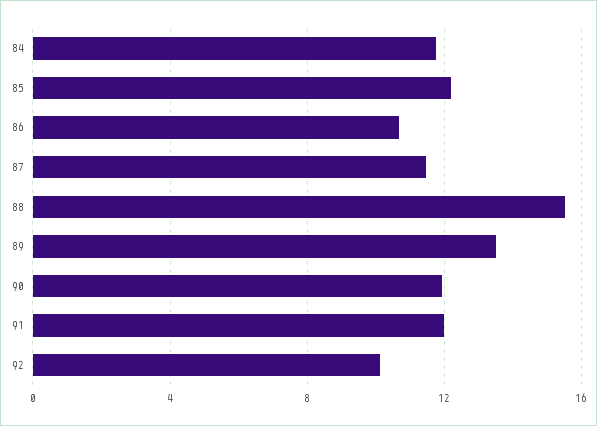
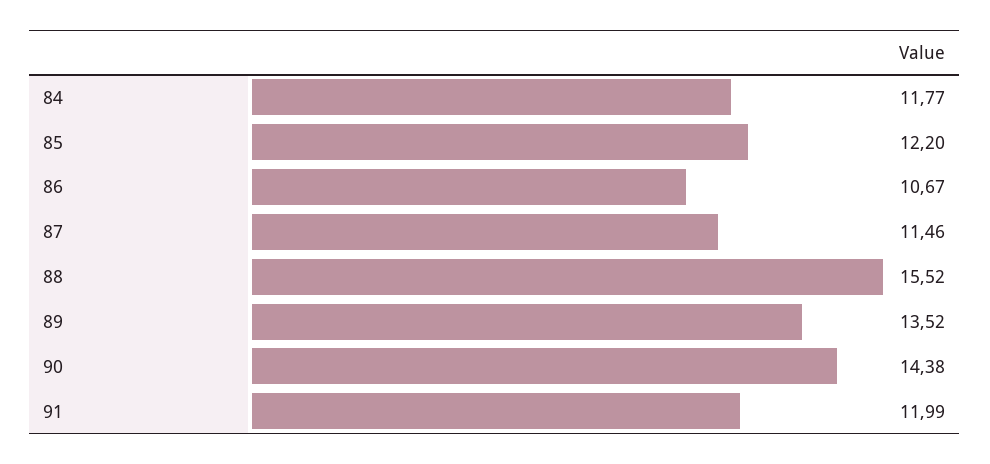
  {
    "84": 11.77,
    "85": 12.2,
    "86": 10.67,
    "87": 11.46,
    "88": 15.52,
    "89": 13.52,
-   "90": 12,
+   "90": 14.38,
-   "91": 11.99,
+   "91": 11.99
-   "92": 10
  }

